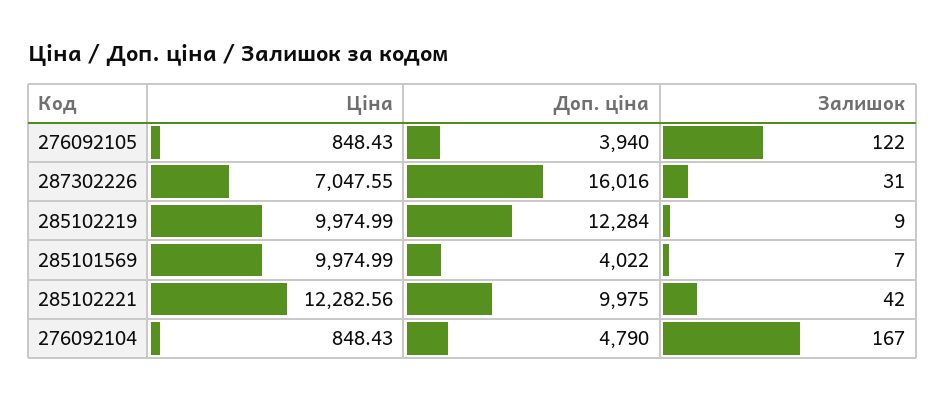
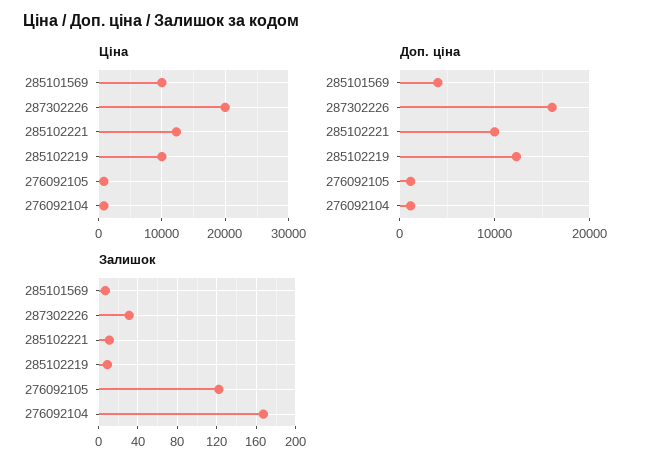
  {
    "Ціна": {
      "276092105": 848.43,
-     "287302226": 7047.55,
+     "287302226": 20000,
      "285102219": 9974.99,
      "285101569": 9974.99,
      "285102221": 12282.56,
      "276092104": 848.43
    },
    "Доп. ціна": {
-     "276092105": 3940,
+     "276092105": 1000,
      "287302226": 16016,
      "285102219": 12284,
      "285101569": 4022,
      "285102221": 9975,
-     "276092104": 4790
+     "276092104": 1000
    },
    "Залишок": {
      "276092105": 122,
      "287302226": 31,
      "285102219": 9,
      "285101569": 7,
-     "285102221": 42,
+     "285102221": 10,
      "276092104": 167
    }
  }

